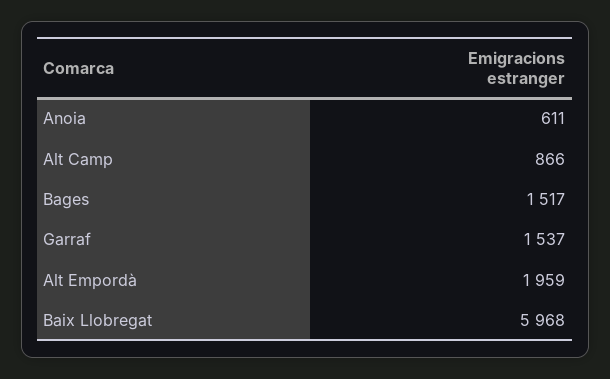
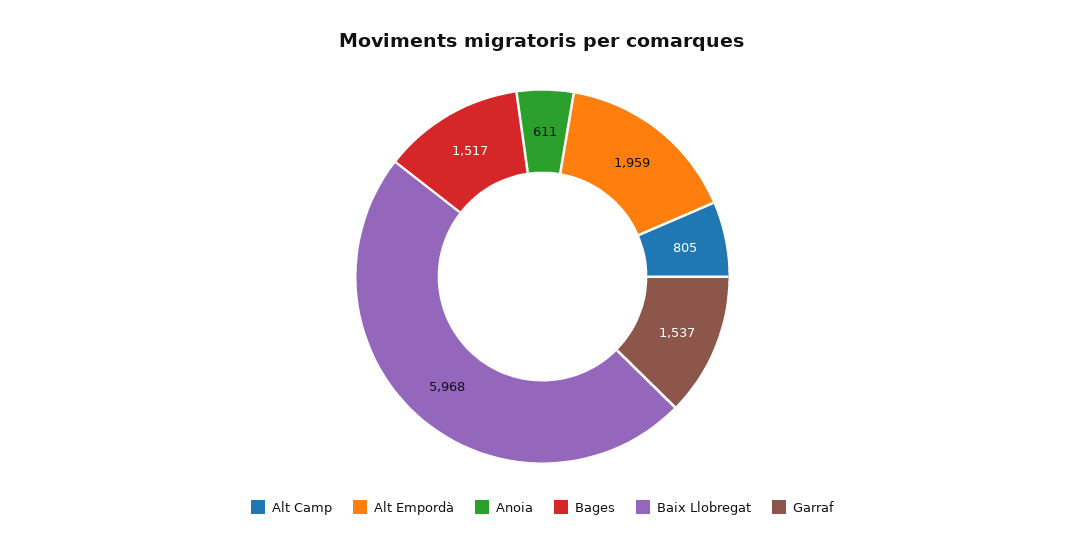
  {
    "Anoia": 611,
-   "Alt Camp": 866,
+   "Alt Camp": 805,
    "Bages": 1517,
    "Garraf": 1537,
    "Alt Empordà": 1959,
    "Baix Llobregat": 5968
  }

